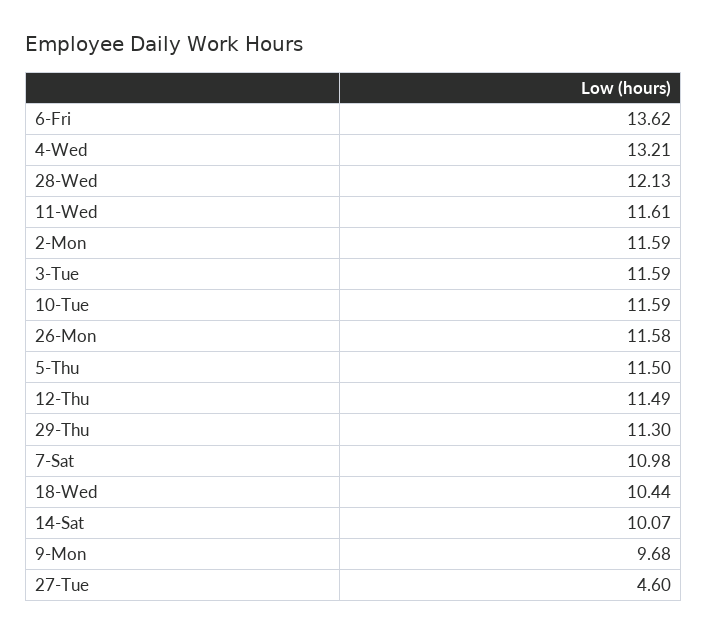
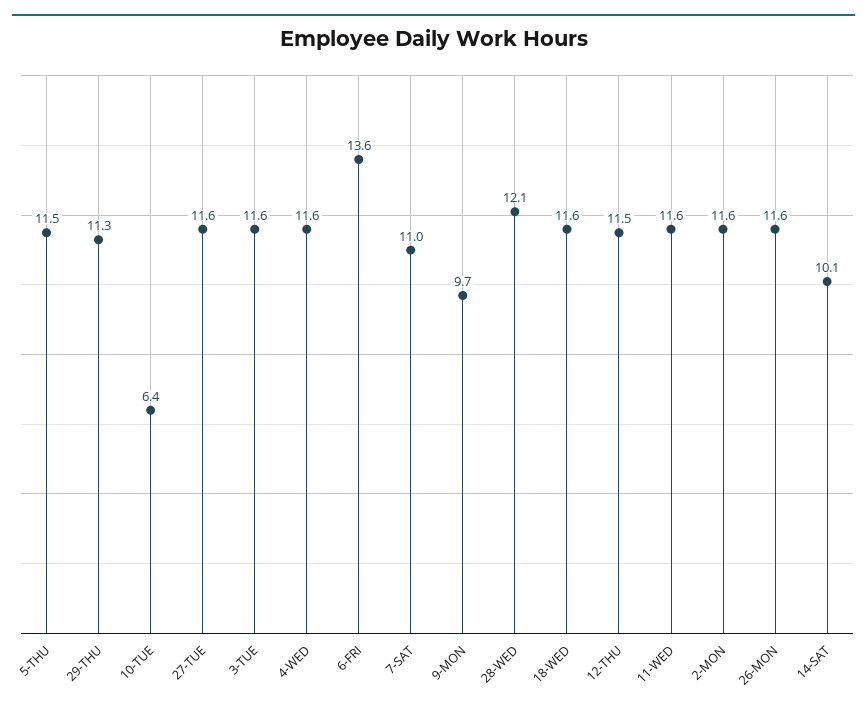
  {
    "6-Fri": 13.62,
-   "4-Wed": 13.21,
+   "4-Wed": 11.6,
    "28-Wed": 12.13,
    "11-Wed": 11.61,
    "2-Mon": 11.59,
    "3-Tue": 11.59,
-   "10-Tue": 11.59,
+   "10-Tue": 6.4,
    "26-Mon": 11.58,
    "5-Thu": 11.5,
    "12-Thu": 11.49,
    "29-Thu": 11.3,
    "7-Sat": 10.98,
-   "18-Wed": 10.44,
+   "18-Wed": 11.6,
    "14-Sat": 10.07,
    "9-Mon": 9.68,
-   "27-Tue": 4.6
+   "27-Tue": 11.6
  }

